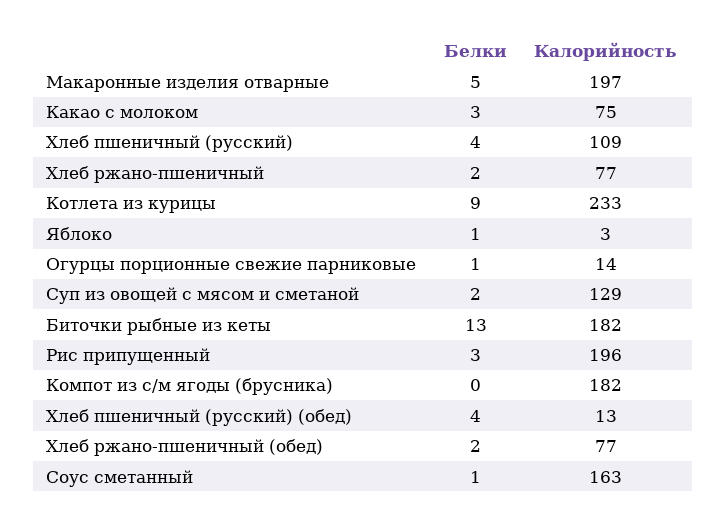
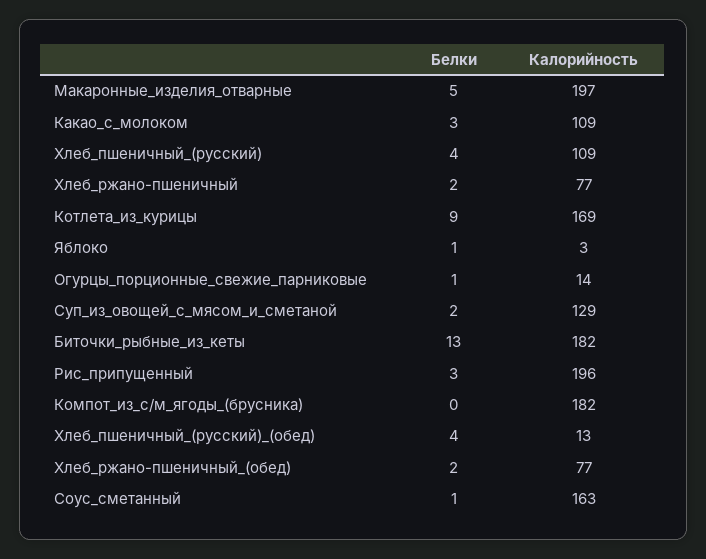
  {
    "Белки": {
      "Макаронные изделия отварные": 5,
      "Какао с молоком": 3,
      "Хлеб пшеничный (русский)": 4,
      "Хлеб ржано-пшеничный": 2,
      "Котлета из курицы": 9,
      "Яблоко": 1,
      "Огурцы порционные свежие парниковые": 1,
      "Суп из овощей с мясом и сметаной": 2,
      "Биточки рыбные из кеты": 13,
      "Рис припущенный": 3,
      "Компот из с/м ягоды (брусника)": 0,
      "Хлеб пшеничный (русский) (обед)": 4,
      "Хлеб ржано-пшеничный (обед)": 2,
      "Соус сметанный": 1
    },
    "Калорийность": {
      "Макаронные изделия отварные": 197,
-     "Какао с молоком": 75,
+     "Какао с молоком": 109,
      "Хлеб пшеничный (русский)": 109,
      "Хлеб ржано-пшеничный": 77,
-     "Котлета из курицы": 233,
+     "Котлета из курицы": 169,
      "Яблоко": 3,
      "Огурцы порционные свежие парниковые": 14,
      "Суп из овощей с мясом и сметаной": 129,
      "Биточки рыбные из кеты": 182,
      "Рис припущенный": 196,
      "Компот из с/м ягоды (брусника)": 182,
      "Хлеб пшеничный (русский) (обед)": 13,
      "Хлеб ржано-пшеничный (обед)": 77,
      "Соус сметанный": 163
    }
  }

